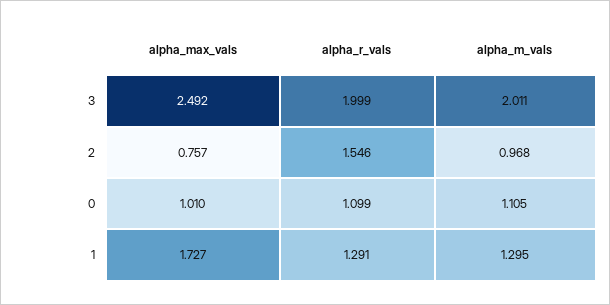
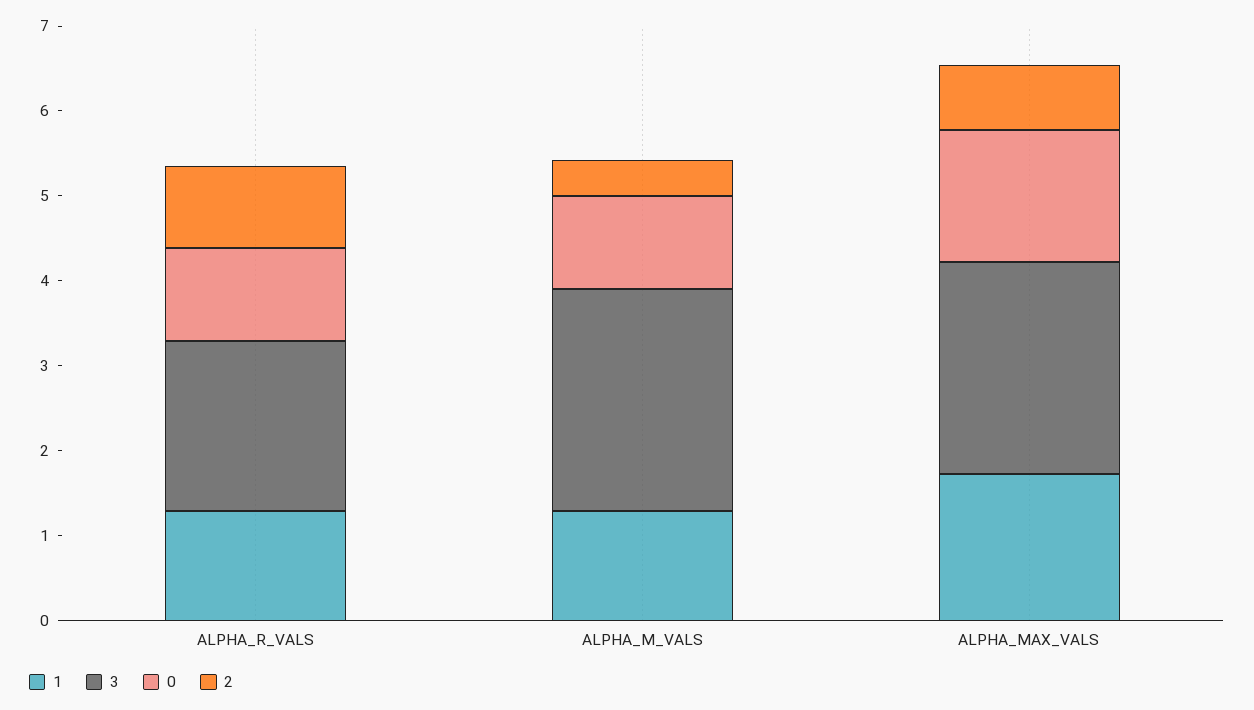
  {
    "3": {
      "alpha_max_vals": 2.492,
      "alpha_r_vals": 1.999,
-     "alpha_m_vals": 2.011
+     "alpha_m_vals": 2.6
    },
    "2": {
      "alpha_max_vals": 0.757,
-     "alpha_r_vals": 1.546,
+     "alpha_r_vals": 1,
-     "alpha_m_vals": 0.968
+     "alpha_m_vals": 0.4
    },
    "0": {
-     "alpha_max_vals": 1.01,
+     "alpha_max_vals": 1.6,
      "alpha_r_vals": 1.099,
      "alpha_m_vals": 1.105
    },
    "1": {
      "alpha_max_vals": 1.727,
      "alpha_r_vals": 1.291,
      "alpha_m_vals": 1.295
    }
  }

